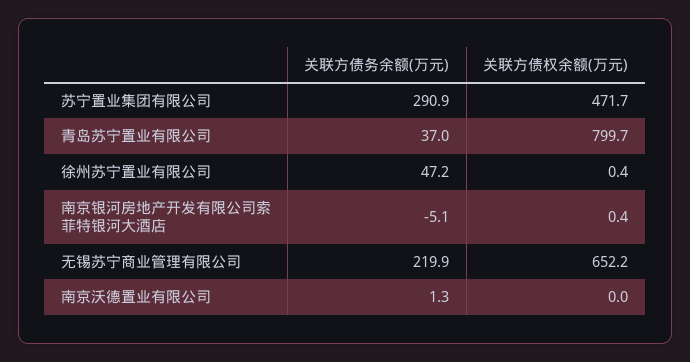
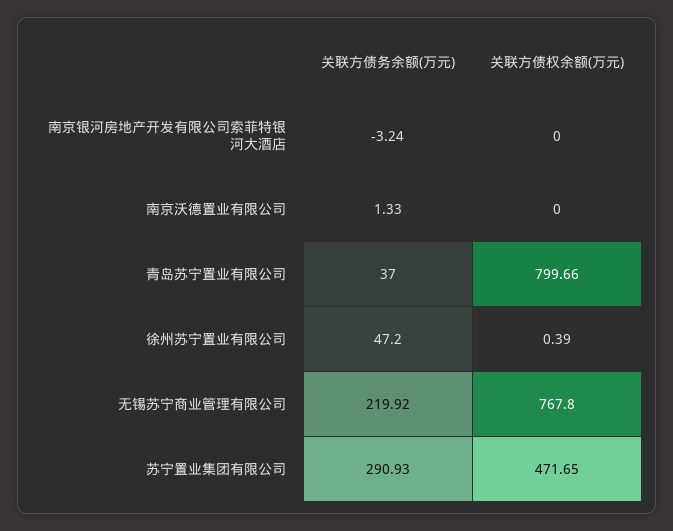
  {
    "关联方债务余额(万元)": {
      "苏宁置业集团有限公司": 290.93,
      "青岛苏宁置业有限公司": 37,
      "徐州苏宁置业有限公司": 47.2,
-     "南京银河房地产开发有限公司索菲特银河大酒店": -5.1,
+     "南京银河房地产开发有限公司索菲特银河大酒店": -3.24,
      "无锡苏宁商业管理有限公司": 219.92,
      "南京沃德置业有限公司": 1.33
    },
    "关联方债权余额(万元)": {
      "苏宁置业集团有限公司": 471.65,
      "青岛苏宁置业有限公司": 799.66,
      "徐州苏宁置业有限公司": 0.39,
-     "南京银河房地产开发有限公司索菲特银河大酒店": 0.4,
+     "南京银河房地产开发有限公司索菲特银河大酒店": 0,
-     "无锡苏宁商业管理有限公司": 652.2,
+     "无锡苏宁商业管理有限公司": 767.8,
      "南京沃德置业有限公司": 0
    }
  }

